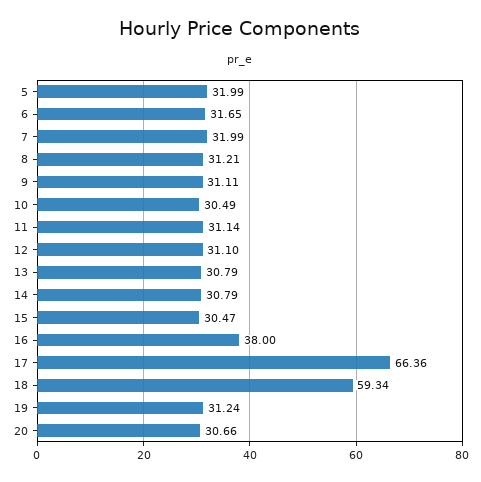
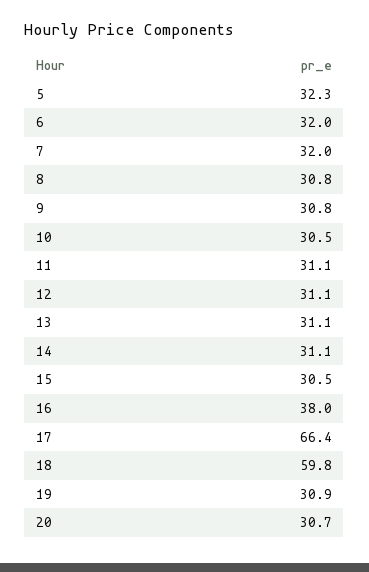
  {
-   "5": 31.99,
+   "5": 32.3,
-   "6": 31.65,
+   "6": 32,
    "7": 31.99,
-   "8": 31.21,
+   "8": 30.8,
-   "9": 31.11,
+   "9": 30.8,
    "10": 30.49,
    "11": 31.14,
    "12": 31.1,
-   "13": 30.79,
+   "13": 31.1,
-   "14": 30.79,
+   "14": 31.1,
    "15": 30.47,
    "16": 38,
    "17": 66.36,
-   "18": 59.34,
+   "18": 59.8,
-   "19": 31.24,
+   "19": 30.9,
    "20": 30.66
  }

